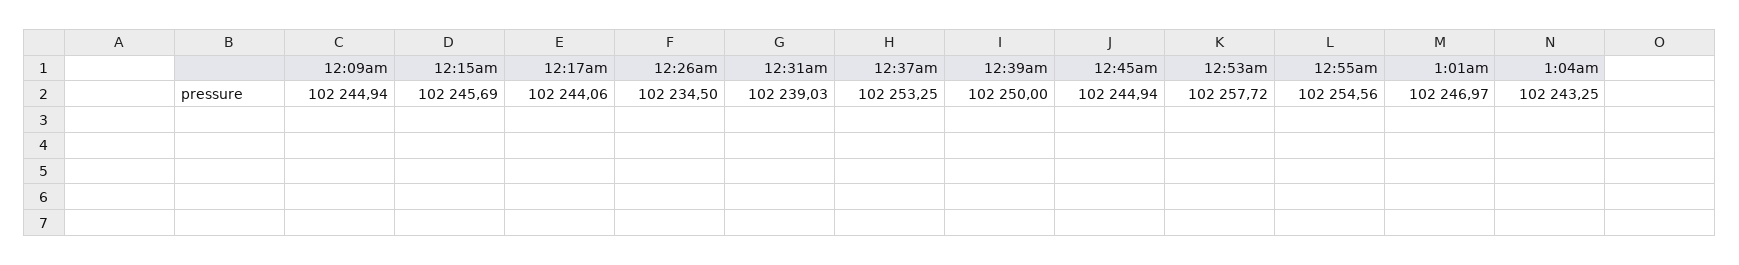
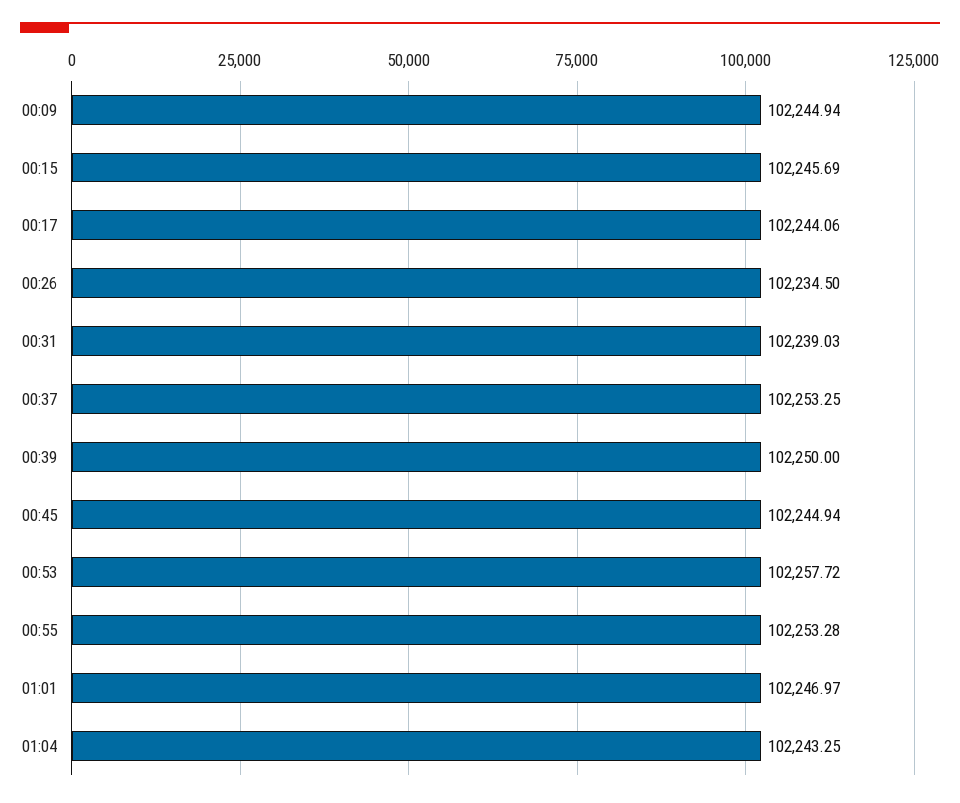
  {
    "12:09am": 102244.94,
    "12:15am": 102245.69,
    "12:17am": 102244.06,
    "12:26am": 102234.5,
    "12:31am": 102239.03,
    "12:37am": 102253.25,
    "12:39am": 102250,
    "12:45am": 102244.94,
    "12:53am": 102257.72,
-   "12:55am": 102254.56,
+   "12:55am": 102253.28,
    "1:01am": 102246.97,
    "1:04am": 102243.25
  }

